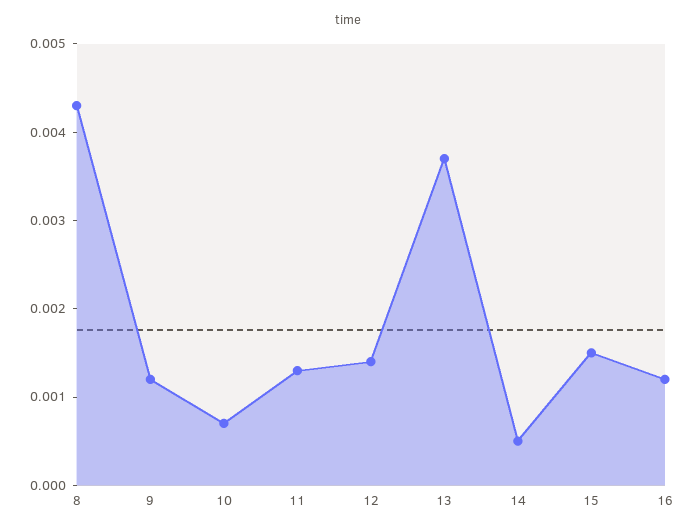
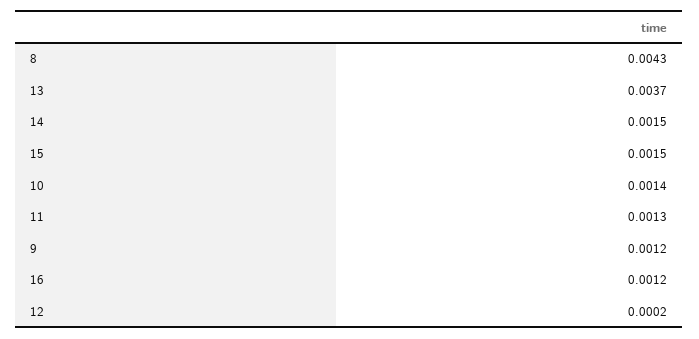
  {
    "8": 0.0043,
    "9": 0.0012,
-   "10": 0.0007,
+   "10": 0.0014,
    "11": 0.0013,
-   "12": 0.0014,
+   "12": 0.0002,
    "13": 0.0037,
-   "14": 0.0005,
+   "14": 0.0015,
    "15": 0.0015,
    "16": 0.0012
  }

